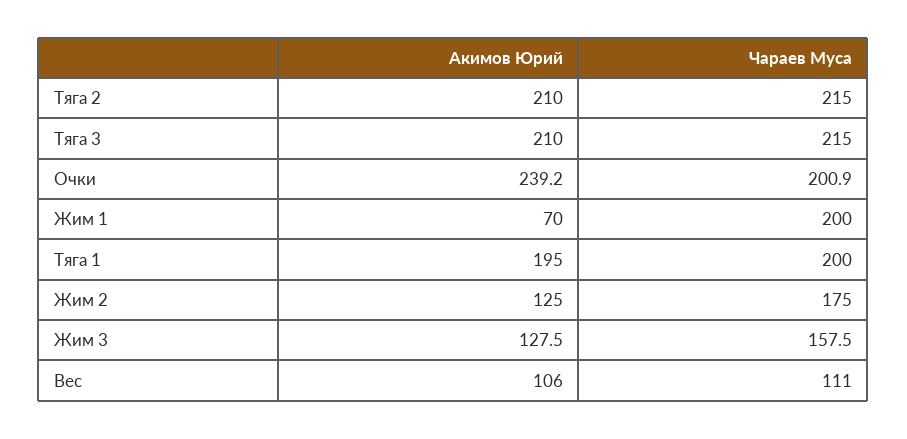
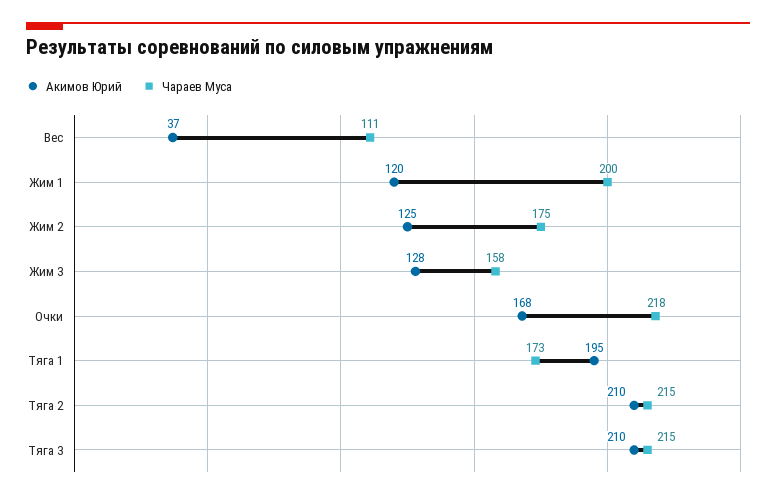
  {
    "Акимов Юрий": {
      "Тяга 2": 210,
      "Тяга 3": 210,
-     "Очки": 239.2,
+     "Очки": 168,
-     "Жим 1": 70,
+     "Жим 1": 120,
      "Тяга 1": 195,
      "Жим 2": 125,
      "Жим 3": 127.5,
-     "Вес": 106
+     "Вес": 37
    },
    "Чараев Муса": {
      "Тяга 2": 215,
      "Тяга 3": 215,
-     "Очки": 200.9,
+     "Очки": 218,
      "Жим 1": 200,
-     "Тяга 1": 200,
+     "Тяга 1": 173,
      "Жим 2": 175,
      "Жим 3": 157.5,
      "Вес": 111
    }
  }

